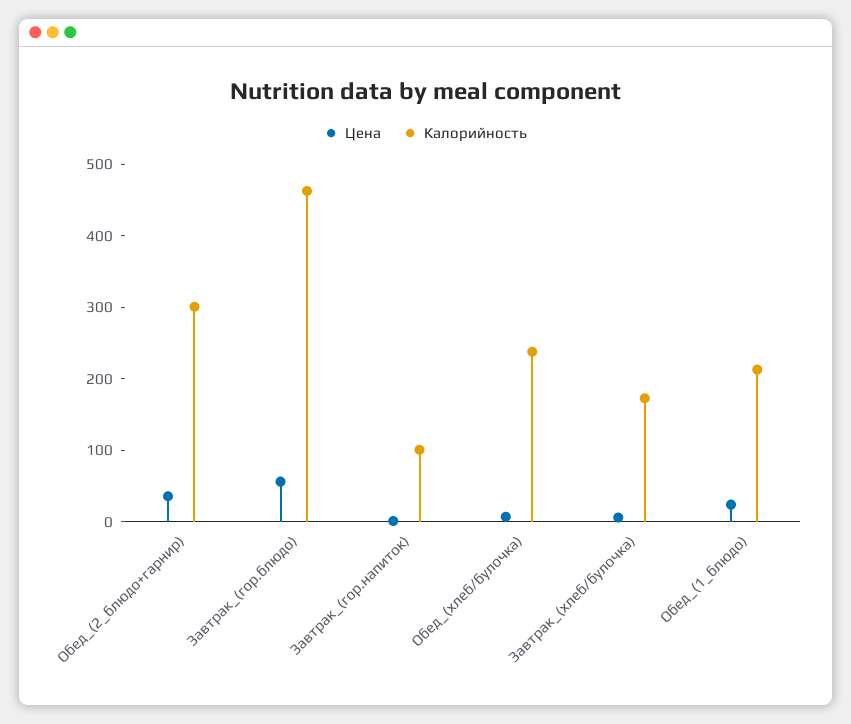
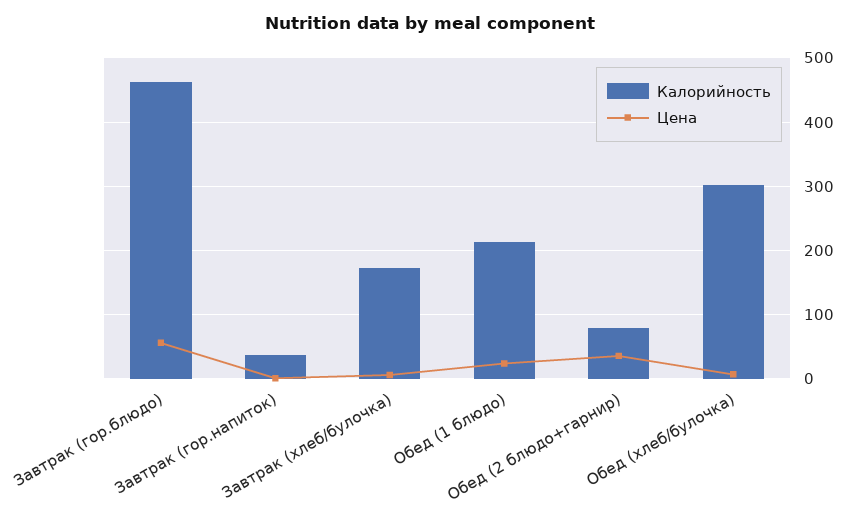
  {
    "Цена": {
      "Обед_(2_блюдо+гарнир)": 40,
      "Завтрак_(гор.блюдо)": 60,
      "Завтрак_(гор.напиток)": 0,
      "Обед_(хлеб/булочка)": 10,
      "Завтрак_(хлеб/булочка)": 10,
      "Обед_(1_блюдо)": 20
    },
    "Калорийность": {
-     "Обед_(2_блюдо+гарнир)": 300,
+     "Обед_(2_блюдо+гарнир)": 80,
      "Завтрак_(гор.блюдо)": 460,
-     "Завтрак_(гор.напиток)": 100,
+     "Завтрак_(гор.напиток)": 40,
-     "Обед_(хлеб/булочка)": 240,
+     "Обед_(хлеб/булочка)": 300,
      "Завтрак_(хлеб/булочка)": 170,
      "Обед_(1_блюдо)": 210
    }
  }

